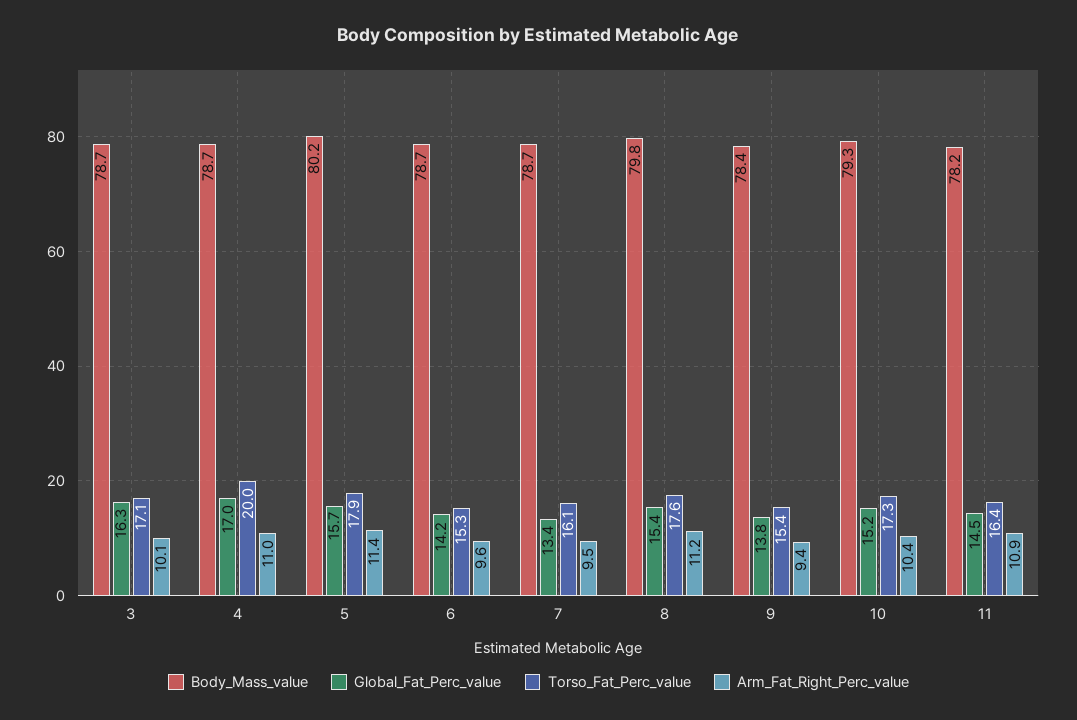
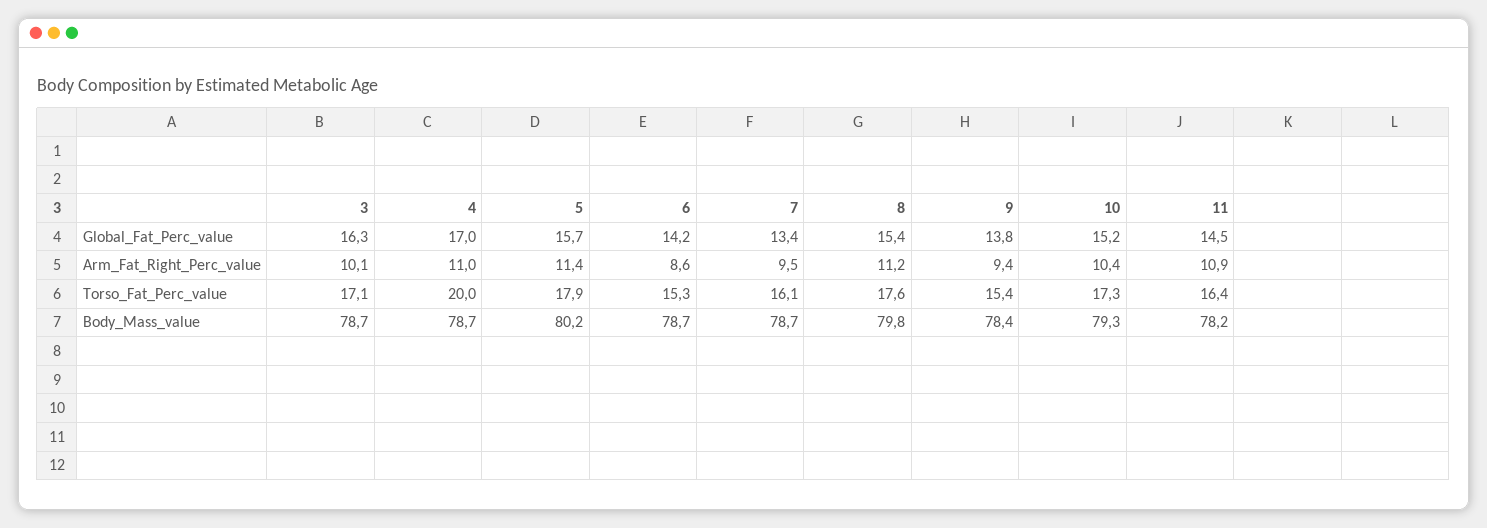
  {
    "Body_Mass_value": {
      "3": 78.7,
      "4": 78.7,
      "5": 80.2,
      "6": 78.7,
      "7": 78.7,
      "8": 79.8,
      "9": 78.4,
      "10": 79.3,
      "11": 78.2
    },
    "Global_Fat_Perc_value": {
      "3": 16.3,
      "4": 17,
      "5": 15.7,
      "6": 14.2,
      "7": 13.4,
      "8": 15.4,
      "9": 13.8,
      "10": 15.2,
      "11": 14.5
    },
    "Torso_Fat_Perc_value": {
      "3": 17.1,
      "4": 20,
      "5": 17.9,
      "6": 15.3,
      "7": 16.1,
      "8": 17.6,
      "9": 15.4,
      "10": 17.3,
      "11": 16.4
    },
    "Arm_Fat_Right_Perc_value": {
      "3": 10.1,
      "4": 11,
      "5": 11.4,
-     "6": 9.6,
+     "6": 8.6,
      "7": 9.5,
      "8": 11.2,
      "9": 9.4,
      "10": 10.4,
      "11": 10.9
    }
  }

